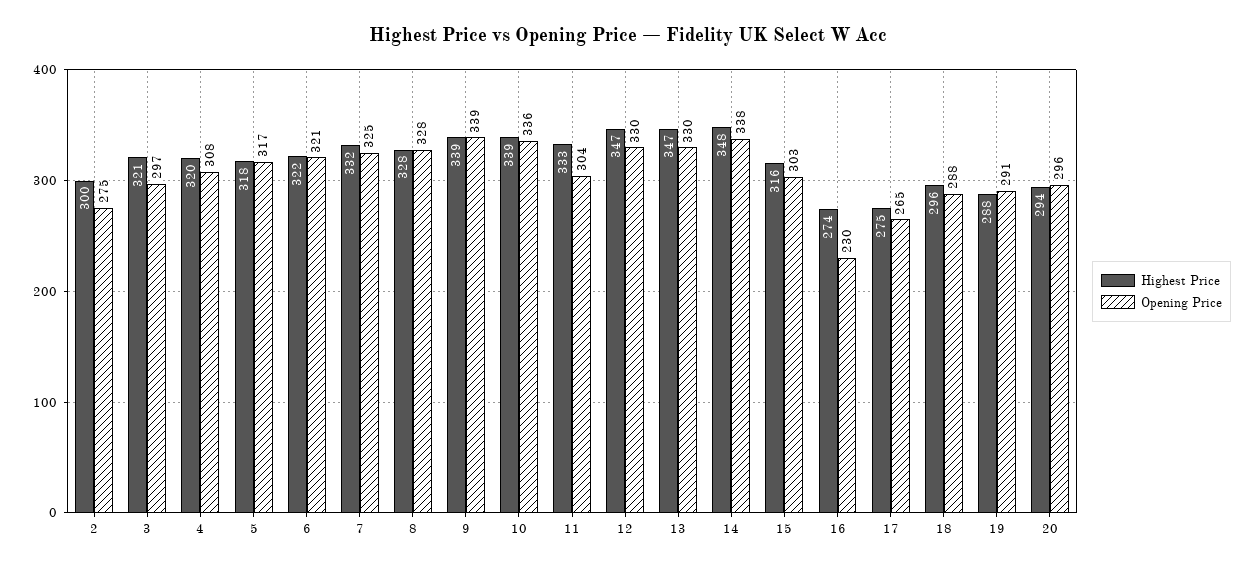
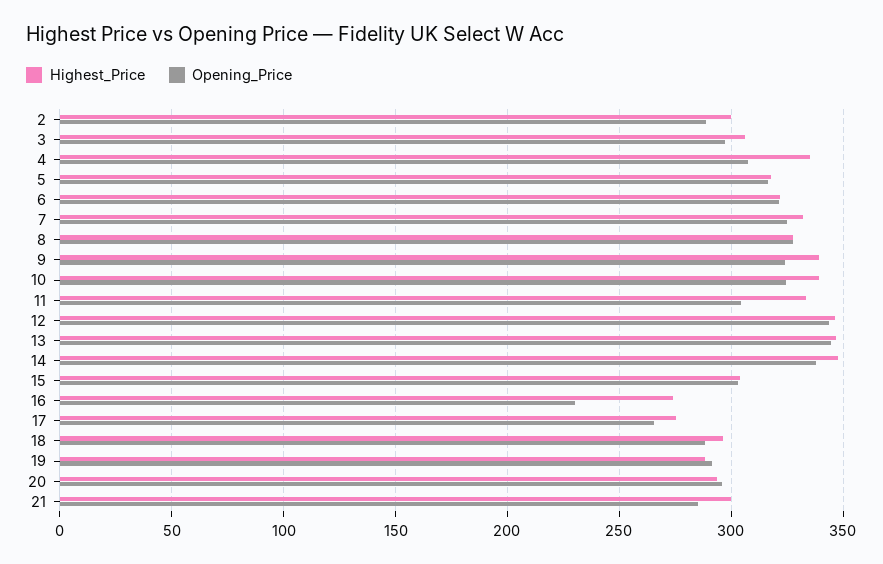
  {
    "Highest Price": {
      "2": 300,
-     "3": 321,
+     "3": 305,
-     "4": 320,
+     "4": 335,
      "5": 318,
      "6": 322,
      "7": 332,
      "8": 328,
      "9": 339,
      "10": 339,
      "11": 333,
      "12": 347,
      "13": 347,
      "14": 348,
-     "15": 316,
+     "15": 305,
      "16": 274,
      "17": 275,
      "18": 296,
      "19": 288,
-     "20": 294
+     "20": 294,
+     "21": 300
    },
    "Opening Price": {
-     "2": 275,
+     "2": 290,
      "3": 297,
      "4": 308,
      "5": 317,
      "6": 321,
      "7": 325,
      "8": 328,
-     "9": 339,
+     "9": 325,
-     "10": 336,
+     "10": 325,
      "11": 304,
-     "12": 330,
+     "12": 345,
-     "13": 330,
+     "13": 345,
      "14": 338,
      "15": 303,
      "16": 230,
      "17": 265,
      "18": 288,
      "19": 291,
-     "20": 296
+     "20": 296,
+     "21": 285
    }
  }

